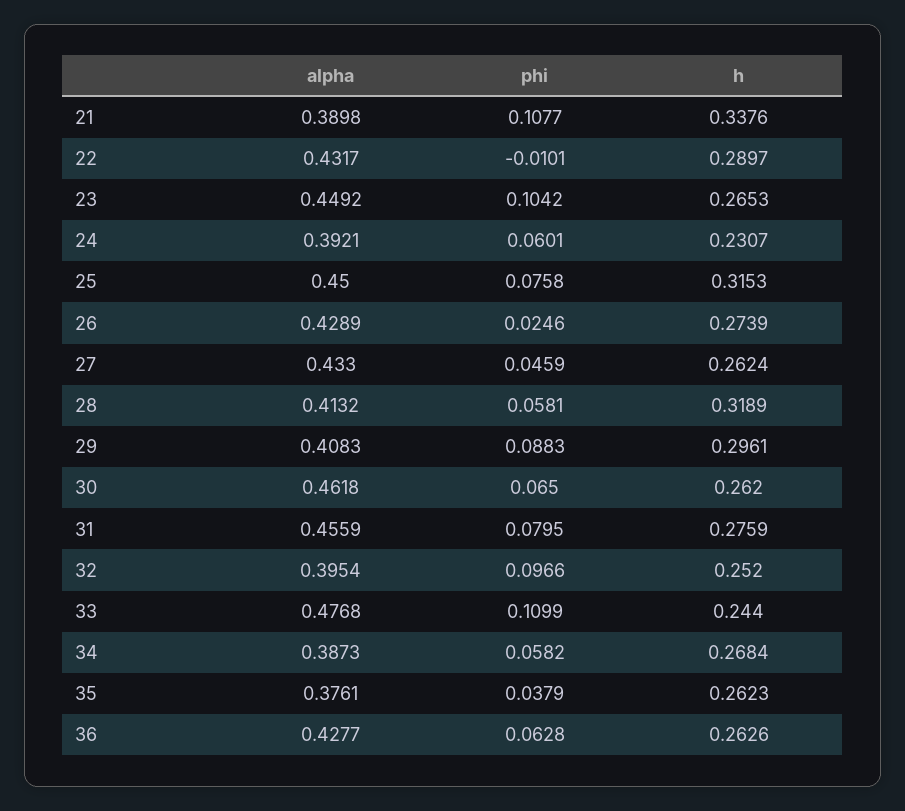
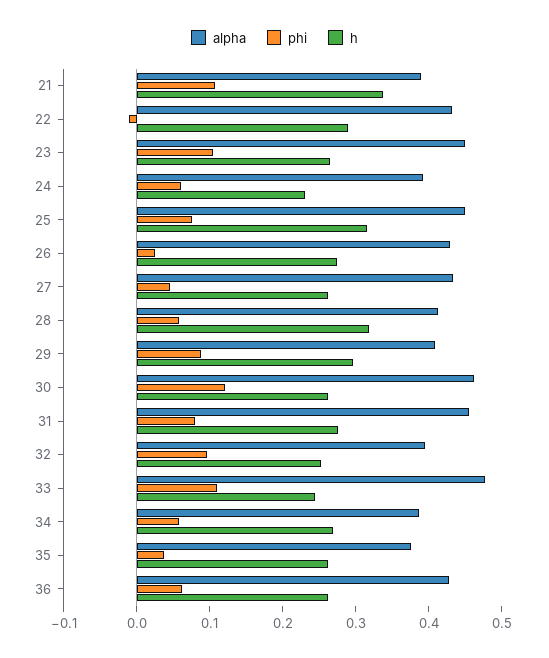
  {
    "alpha": {
      "21": 0.3898,
      "22": 0.4317,
      "23": 0.4492,
      "24": 0.3921,
      "25": 0.45,
      "26": 0.4289,
      "27": 0.433,
      "28": 0.4132,
      "29": 0.4083,
      "30": 0.4618,
      "31": 0.4559,
      "32": 0.3954,
      "33": 0.4768,
      "34": 0.3873,
      "35": 0.3761,
      "36": 0.4277
    },
    "phi": {
      "21": 0.1077,
      "22": -0.0101,
      "23": 0.1042,
      "24": 0.0601,
      "25": 0.0758,
      "26": 0.0246,
      "27": 0.0459,
      "28": 0.0581,
      "29": 0.0883,
-     "30": 0.065,
+     "30": 0.12,
      "31": 0.0795,
      "32": 0.0966,
      "33": 0.1099,
      "34": 0.0582,
      "35": 0.0379,
      "36": 0.0628
    },
    "h": {
      "21": 0.3376,
      "22": 0.2897,
      "23": 0.2653,
      "24": 0.2307,
      "25": 0.3153,
      "26": 0.2739,
      "27": 0.2624,
      "28": 0.3189,
      "29": 0.2961,
      "30": 0.262,
      "31": 0.2759,
      "32": 0.252,
      "33": 0.244,
      "34": 0.2684,
      "35": 0.2623,
      "36": 0.2626
    }
  }

